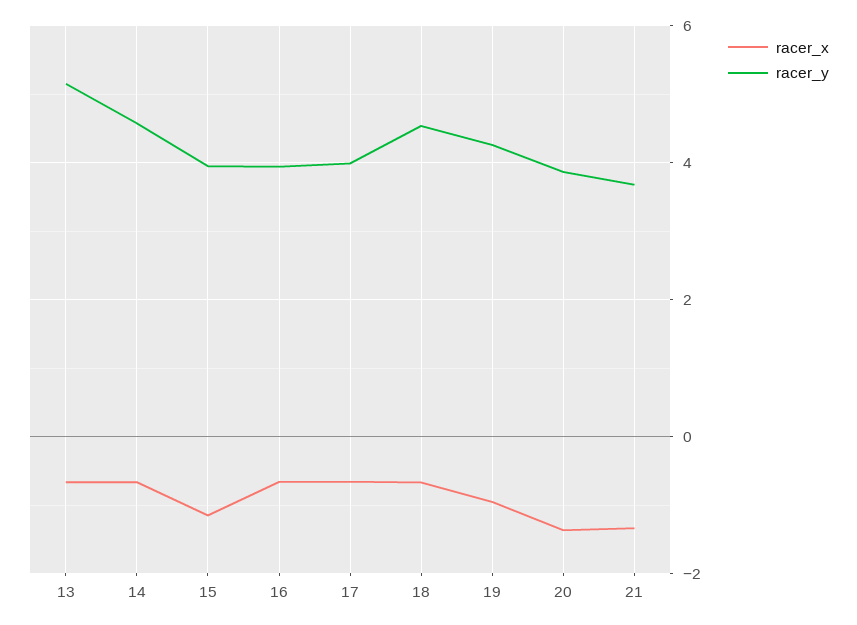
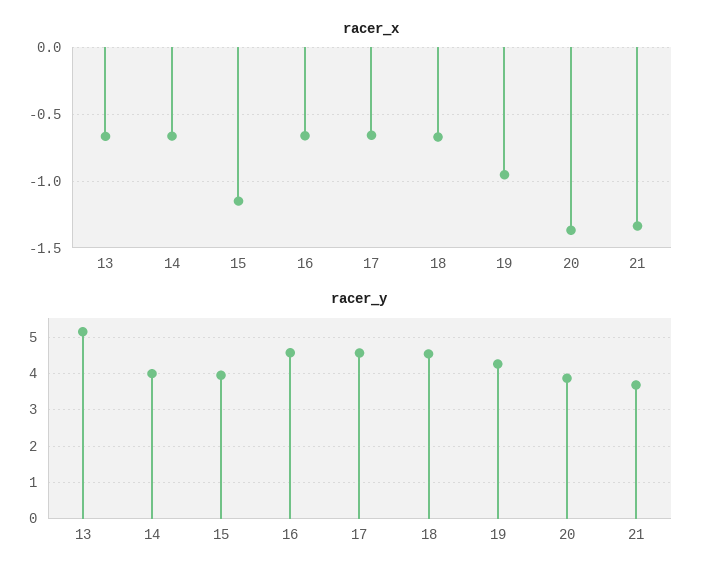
  {
    "racer_x": {
      "13": -0.65,
      "14": -0.65,
      "15": -1.15,
      "16": -0.65,
      "17": -0.65,
      "18": -0.65,
      "19": -0.95,
      "20": -1.35,
      "21": -1.35
    },
    "racer_y": {
      "13": 5.2,
-     "14": 4.6,
+     "14": 4,
      "15": 4,
-     "16": 4,
+     "16": 4.6,
-     "17": 4,
+     "17": 4.6,
      "18": 4.6,
      "19": 4.2,
      "20": 3.8,
      "21": 3.6
    }
  }

